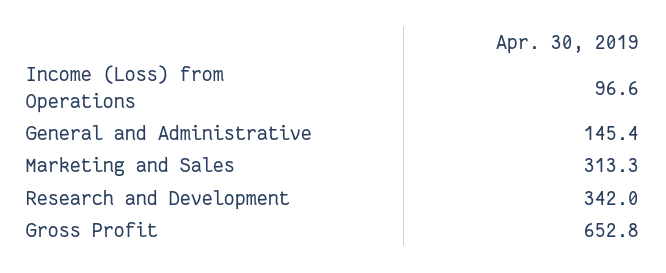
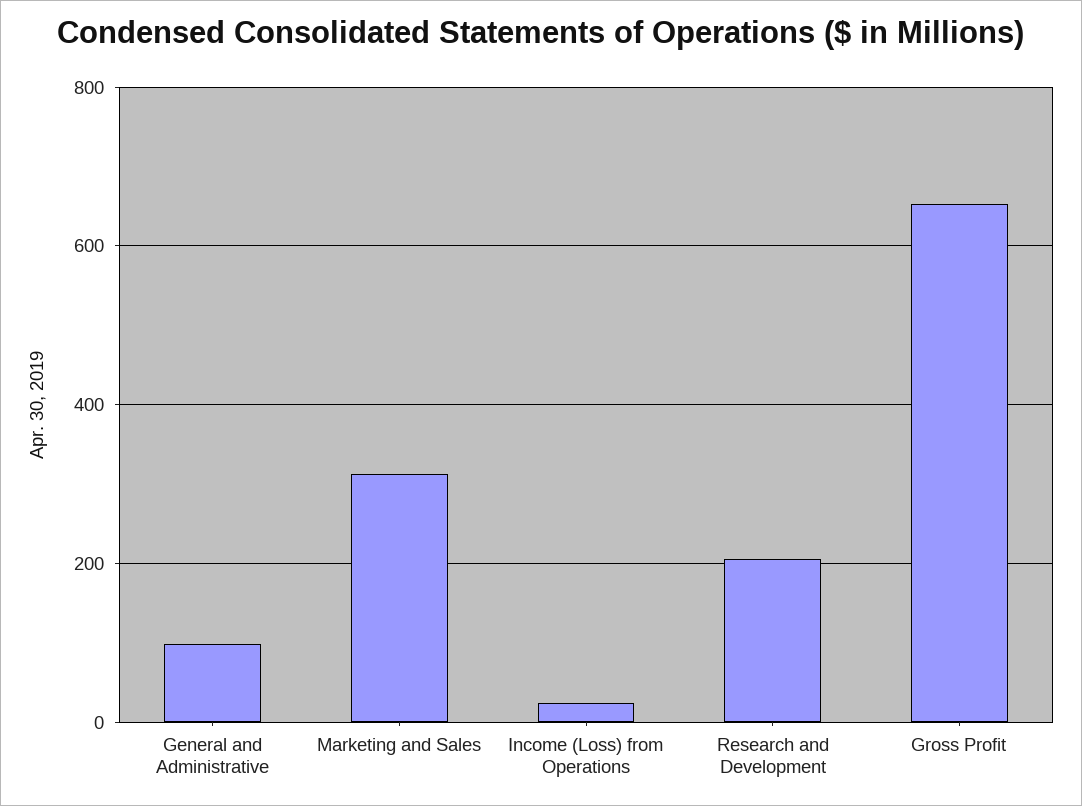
  {
-   "Income (Loss) from Operations": 96.6,
+   "Income (Loss) from Operations": 20,
-   "General and Administrative": 145.4,
+   "General and Administrative": 100,
    "Marketing and Sales": 313.3,
-   "Research and Development": 342,
+   "Research and Development": 200,
    "Gross Profit": 652.8
  }

